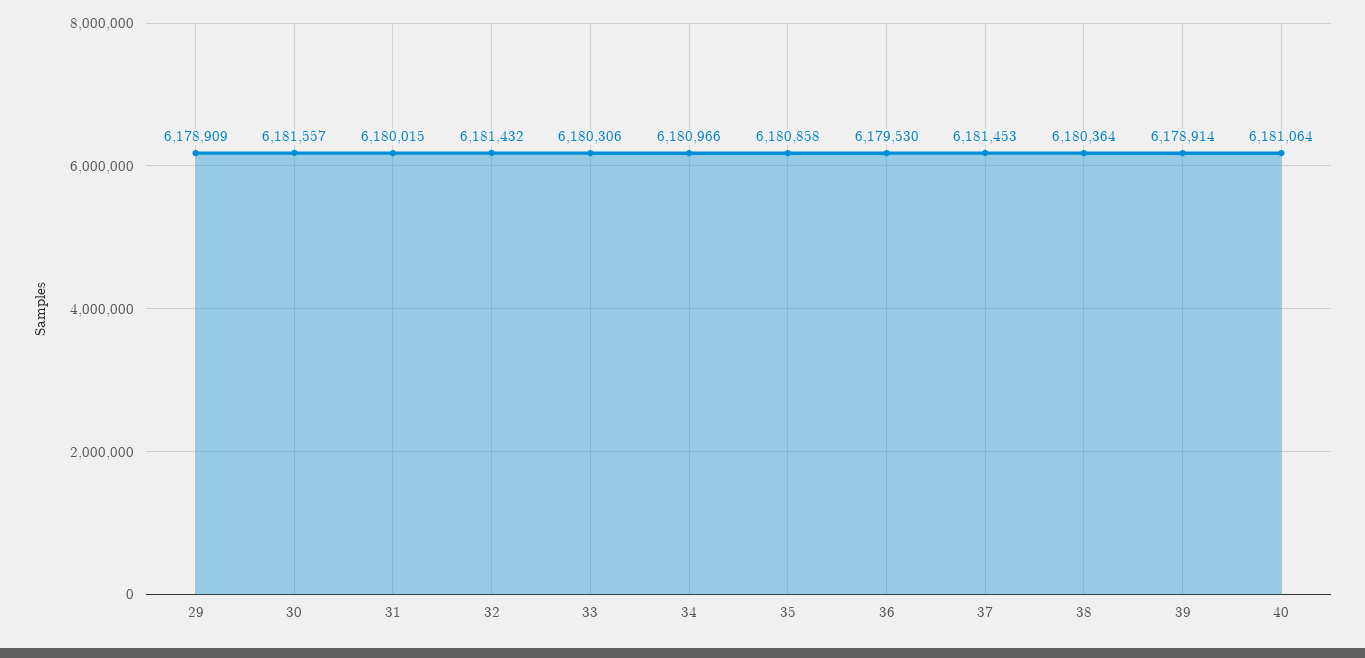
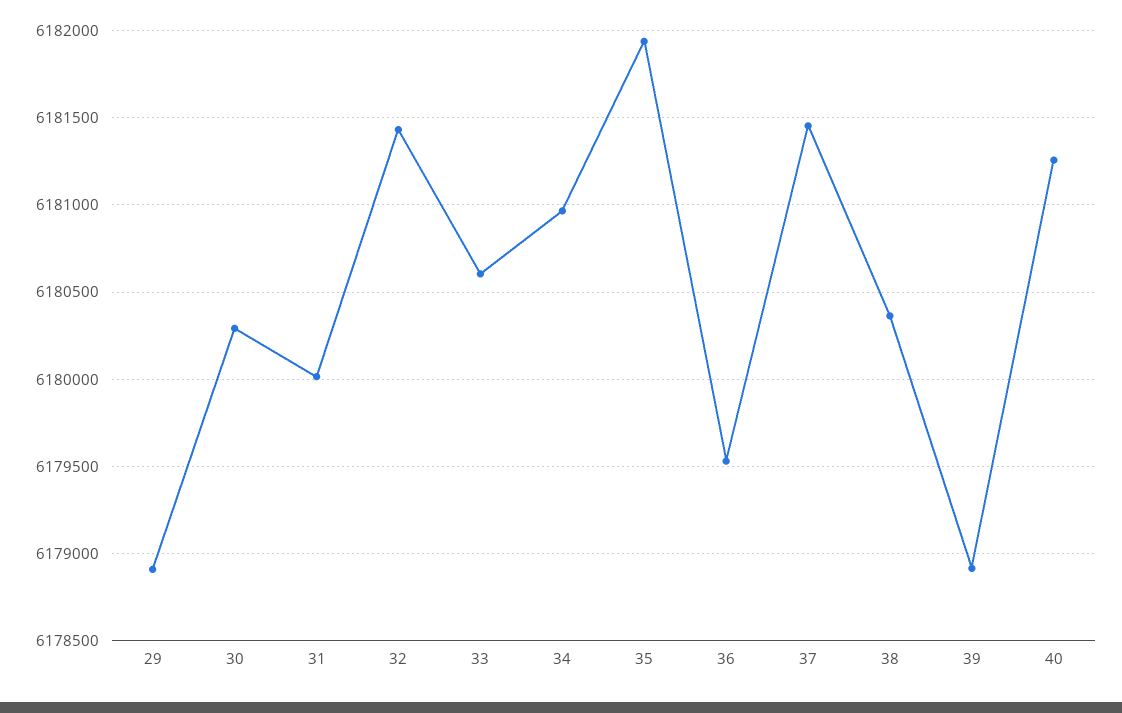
  {
    "29": 6178909,
-   "30": 6181557,
+   "30": 6180300,
    "31": 6180015,
    "32": 6181432,
-   "33": 6180306,
+   "33": 6180600,
    "34": 6180966,
-   "35": 6180858,
+   "35": 6181950,
    "36": 6179530,
    "37": 6181453,
    "38": 6180364,
    "39": 6178914,
-   "40": 6181064
+   "40": 6181250
  }

